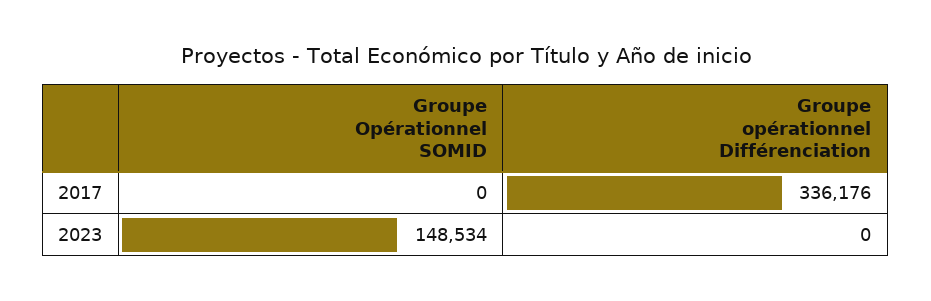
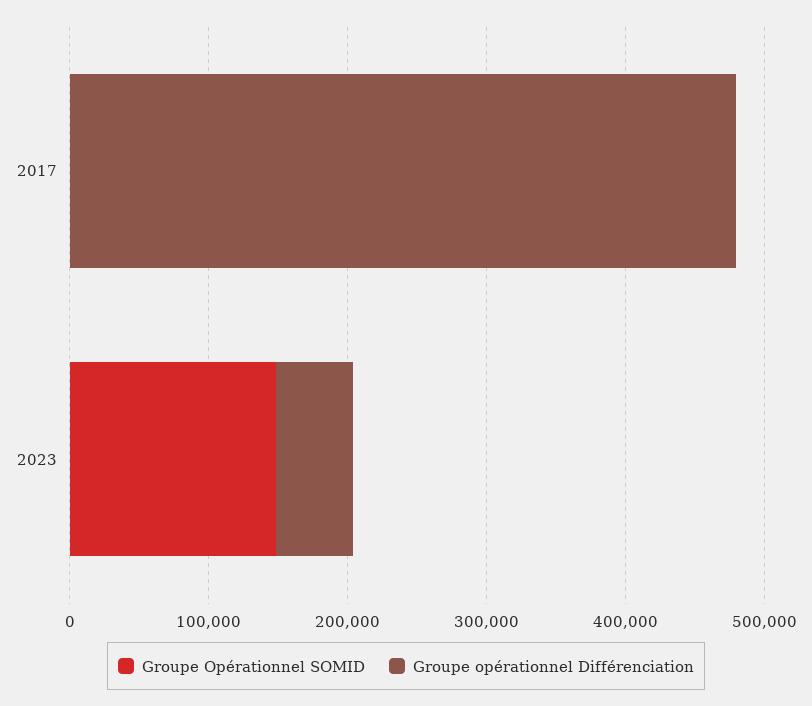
  {
    "Groupe Opérationnel SOMID": {
      "2017": 0,
      "2023": 148534
    },
    "Groupe opérationnel Différenciation": {
-     "2017": 336176,
+     "2017": 480000,
-     "2023": 0
+     "2023": 60000
    }
  }

